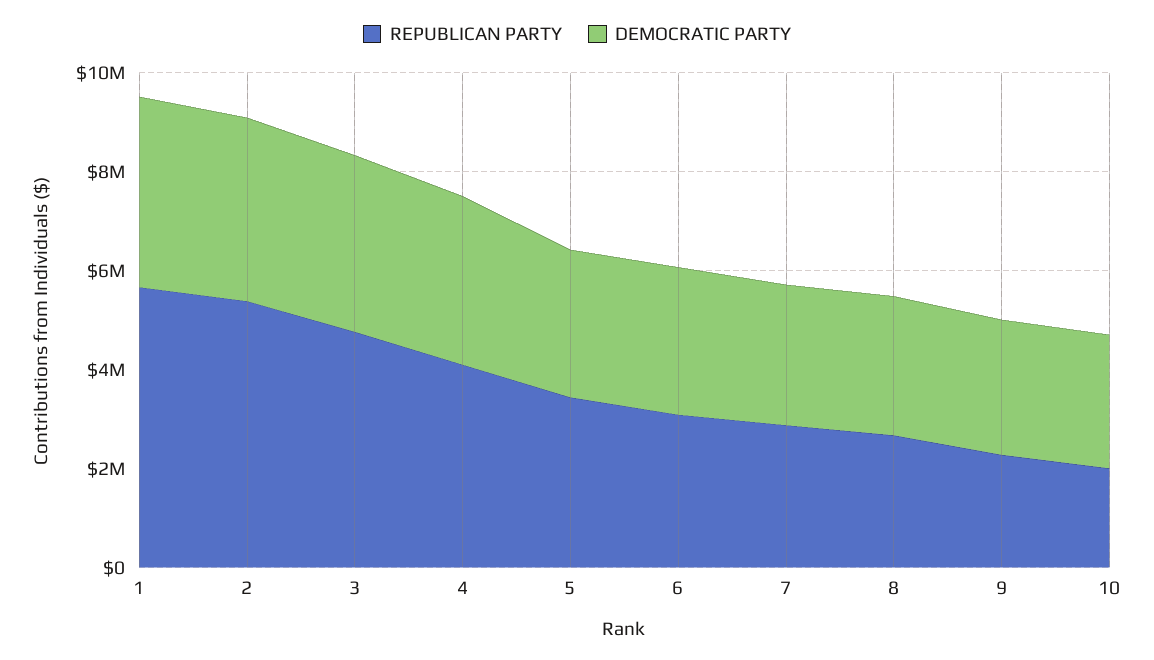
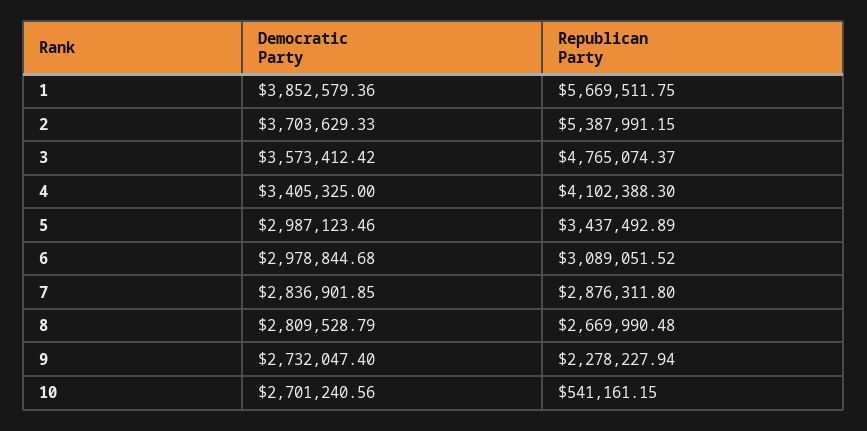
  {
    "REPUBLICAN PARTY": {
      "1": 5669511.75,
      "2": 5387991.15,
      "3": 4765074.37,
      "4": 4102388.3,
      "5": 3437492.89,
      "6": 3089051.52,
      "7": 2876311.8,
      "8": 2669990.48,
      "9": 2278227.94,
-     "10": 2000000
+     "10": 541161.15
    },
    "DEMOCRATIC PARTY": {
      "1": 3852579.36,
      "2": 3703629.33,
      "3": 3573412.42,
      "4": 3405325,
      "5": 2987123.46,
      "6": 2978844.68,
      "7": 2836901.85,
      "8": 2809528.79,
      "9": 2732047.4,
      "10": 2701240.56
    }
  }

